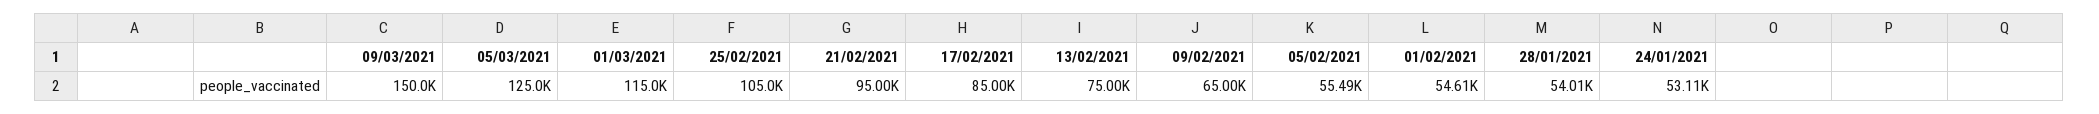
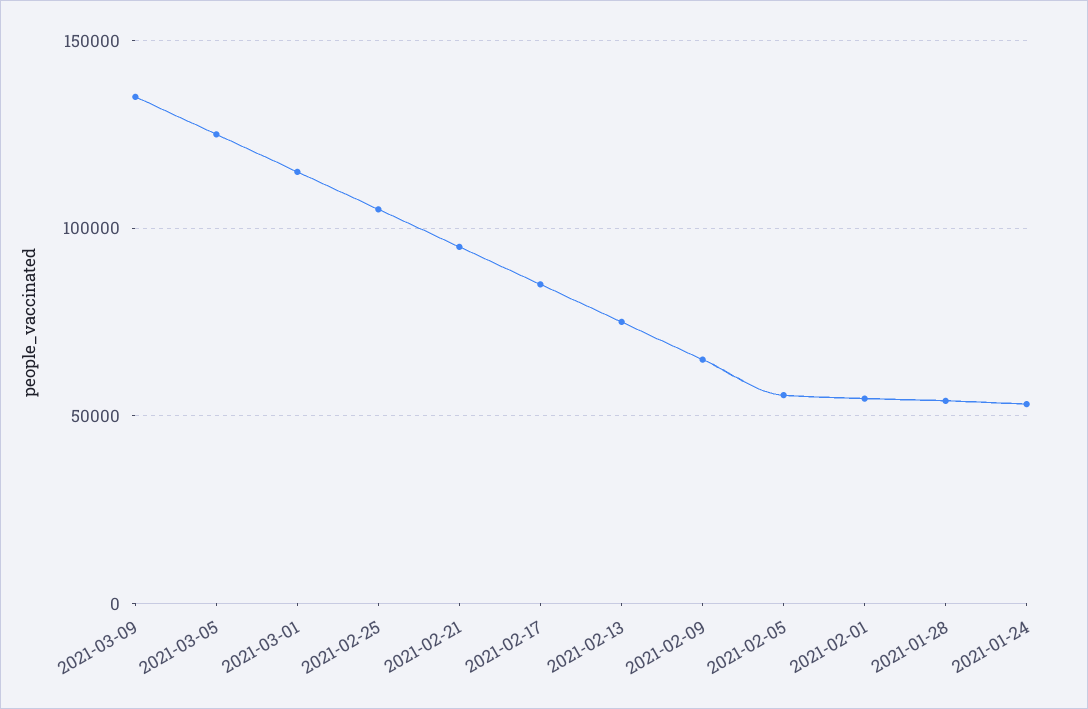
  {
-   "09/03/2021": 150000,
+   "09/03/2021": 135000,
    "05/03/2021": 125000,
    "01/03/2021": 115000,
    "25/02/2021": 105000,
    "21/02/2021": 95000,
    "17/02/2021": 85000,
    "13/02/2021": 75000,
    "09/02/2021": 65000,
    "05/02/2021": 55490,
    "01/02/2021": 54610,
    "28/01/2021": 54010,
    "24/01/2021": 53110
  }

